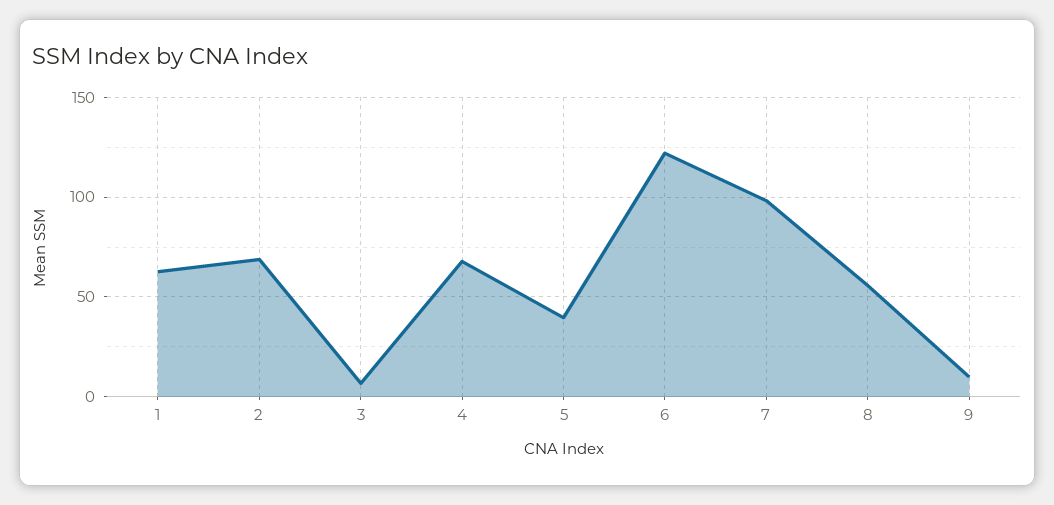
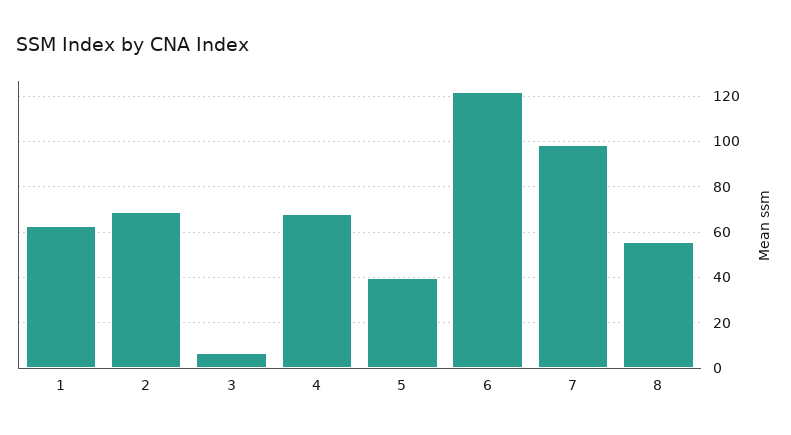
  {
    "1": 65,
    "2": 70,
    "3": 5,
    "4": 70,
    "5": 40,
    "6": 120,
    "7": 100,
-   "8": 55,
+   "8": 55
-   "9": 10
  }

